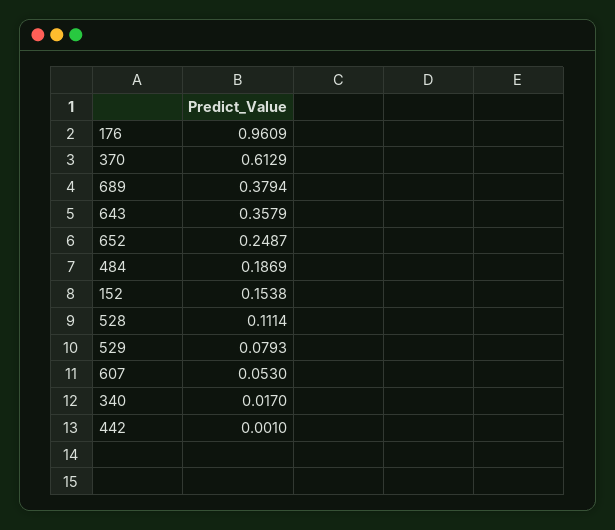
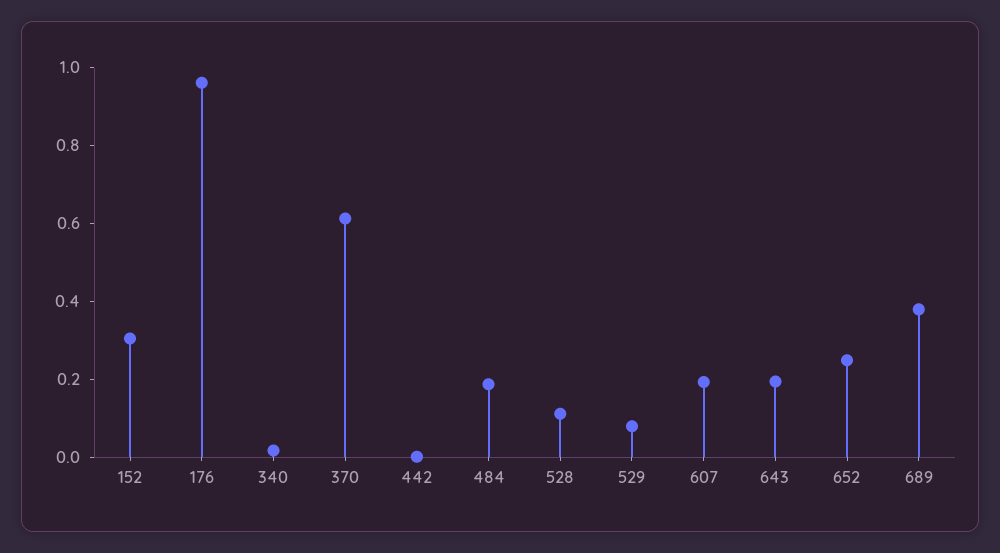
  {
    "176": 0.9609,
    "370": 0.6129,
    "689": 0.3794,
-   "643": 0.3579,
+   "643": 0.2,
    "652": 0.2487,
    "484": 0.1869,
-   "152": 0.1538,
+   "152": 0.3,
    "528": 0.1114,
    "529": 0.0793,
-   "607": 0.053,
+   "607": 0.2,
    "340": 0.017,
    "442": 0.001
  }

